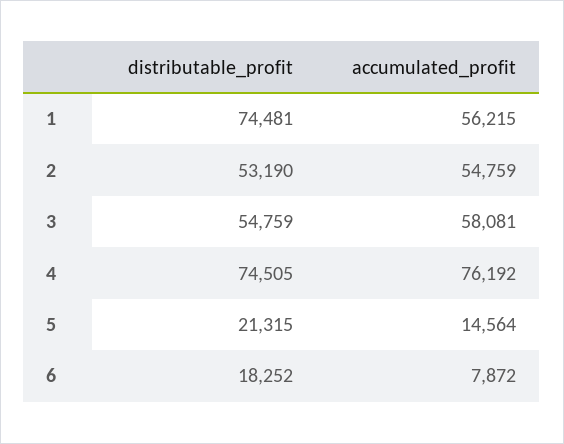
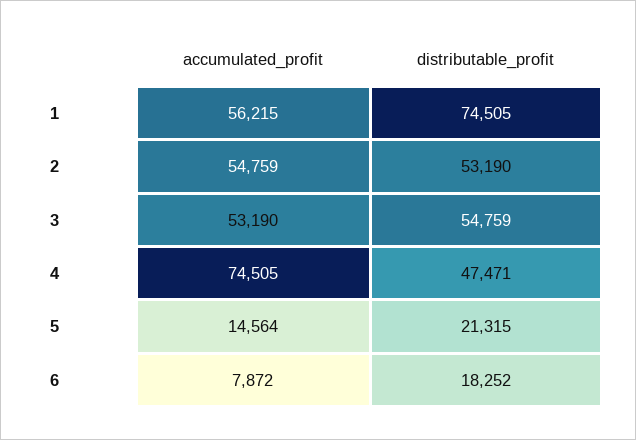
  {
    "distributable_profit": {
-     "1": 74481,
+     "1": 74505,
      "2": 53190,
      "3": 54759,
-     "4": 74505,
+     "4": 47471,
      "5": 21315,
      "6": 18252
    },
    "accumulated_profit": {
      "1": 56215,
      "2": 54759,
-     "3": 58081,
+     "3": 53190,
-     "4": 76192,
+     "4": 74505,
      "5": 14564,
      "6": 7872
    }
  }

